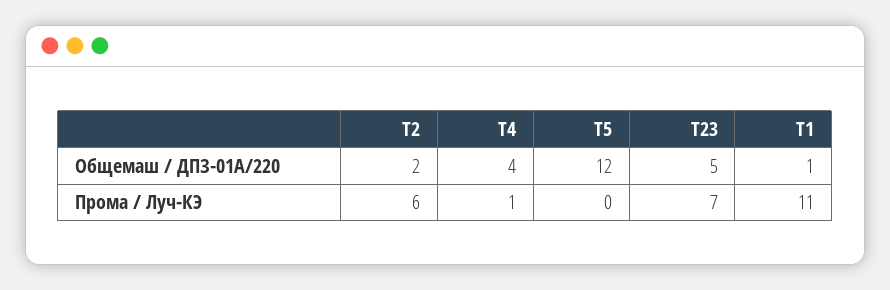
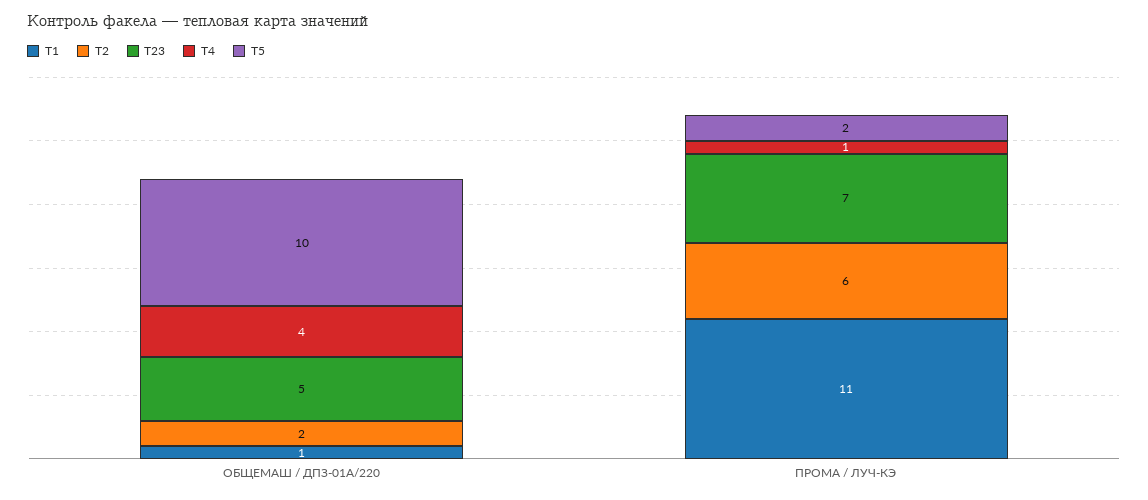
  {
    "T2": {
      "Общемаш / ДПЗ-01А/220": 2,
      "Прома / Луч-КЭ": 6
    },
    "T4": {
      "Общемаш / ДПЗ-01А/220": 4,
      "Прома / Луч-КЭ": 1
    },
    "T5": {
-     "Общемаш / ДПЗ-01А/220": 12,
+     "Общемаш / ДПЗ-01А/220": 10,
-     "Прома / Луч-КЭ": 0
+     "Прома / Луч-КЭ": 2
    },
    "T23": {
      "Общемаш / ДПЗ-01А/220": 5,
      "Прома / Луч-КЭ": 7
    },
    "T1": {
      "Общемаш / ДПЗ-01А/220": 1,
      "Прома / Луч-КЭ": 11
    }
  }

